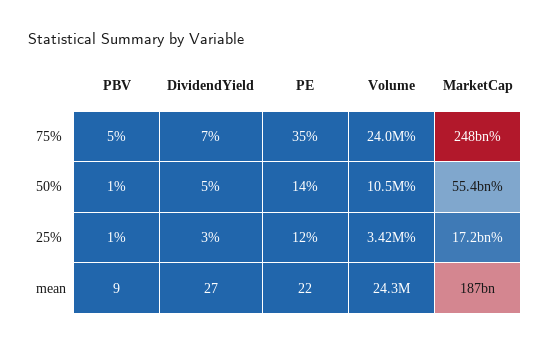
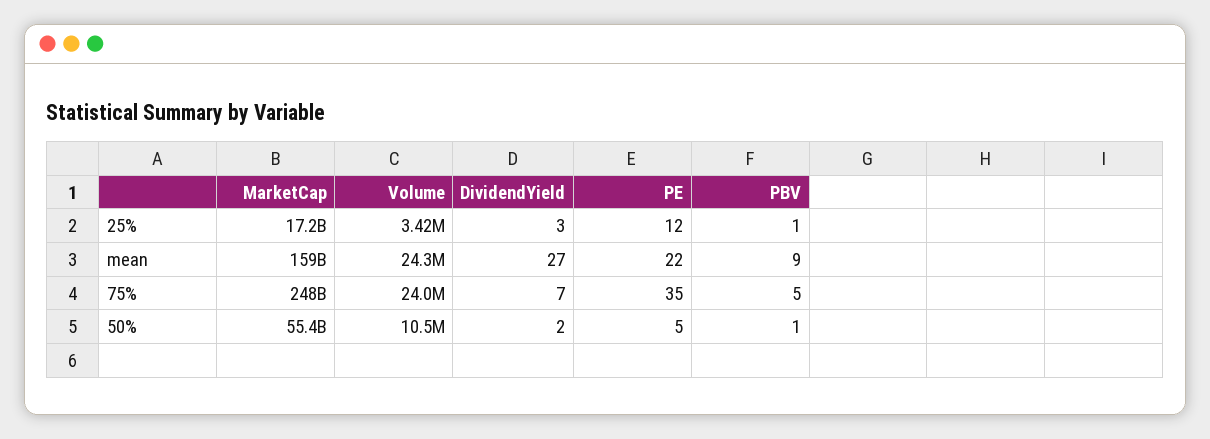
  {
    "PBV": {
      "75%": 5,
      "50%": 1,
      "25%": 1,
      "mean": 9
    },
    "DividendYield": {
      "75%": 7,
-     "50%": 5,
+     "50%": 2,
      "25%": 3,
      "mean": 27
    },
    "PE": {
      "75%": 35,
-     "50%": 14,
+     "50%": 5,
      "25%": 12,
      "mean": 22
    },
    "Volume": {
      "75%": 24000000,
      "50%": 10500000,
      "25%": 3420000,
      "mean": 24300000
    },
    "MarketCap": {
      "75%": 248000000000,
      "50%": 55400000000,
      "25%": 17200000000,
-     "mean": 187000000000
+     "mean": 159000000000
    }
  }

